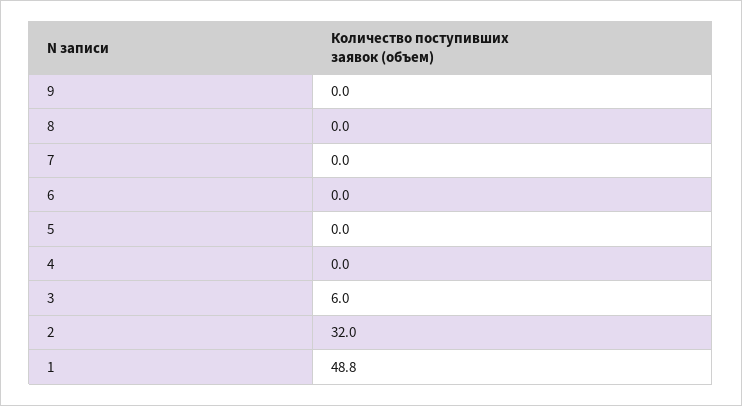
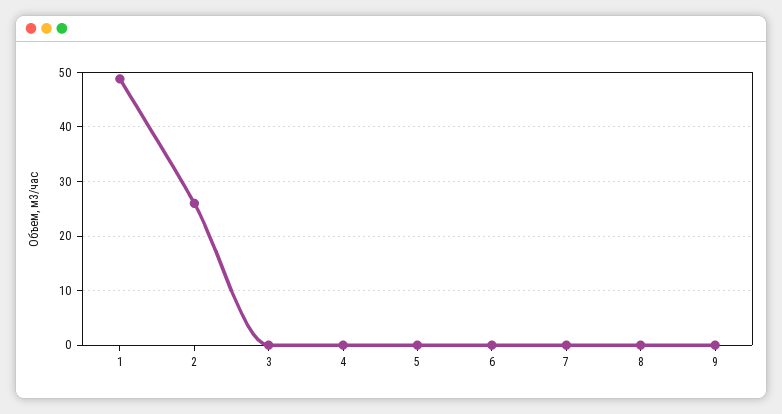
  {
    "9": 0,
    "8": 0,
    "7": 0,
    "6": 0,
    "5": 0,
    "4": 0,
-   "3": 6,
+   "3": 0,
-   "2": 32,
+   "2": 26,
    "1": 48.8
  }

